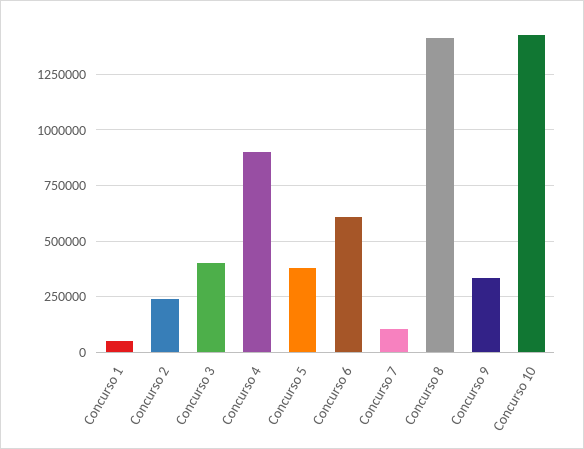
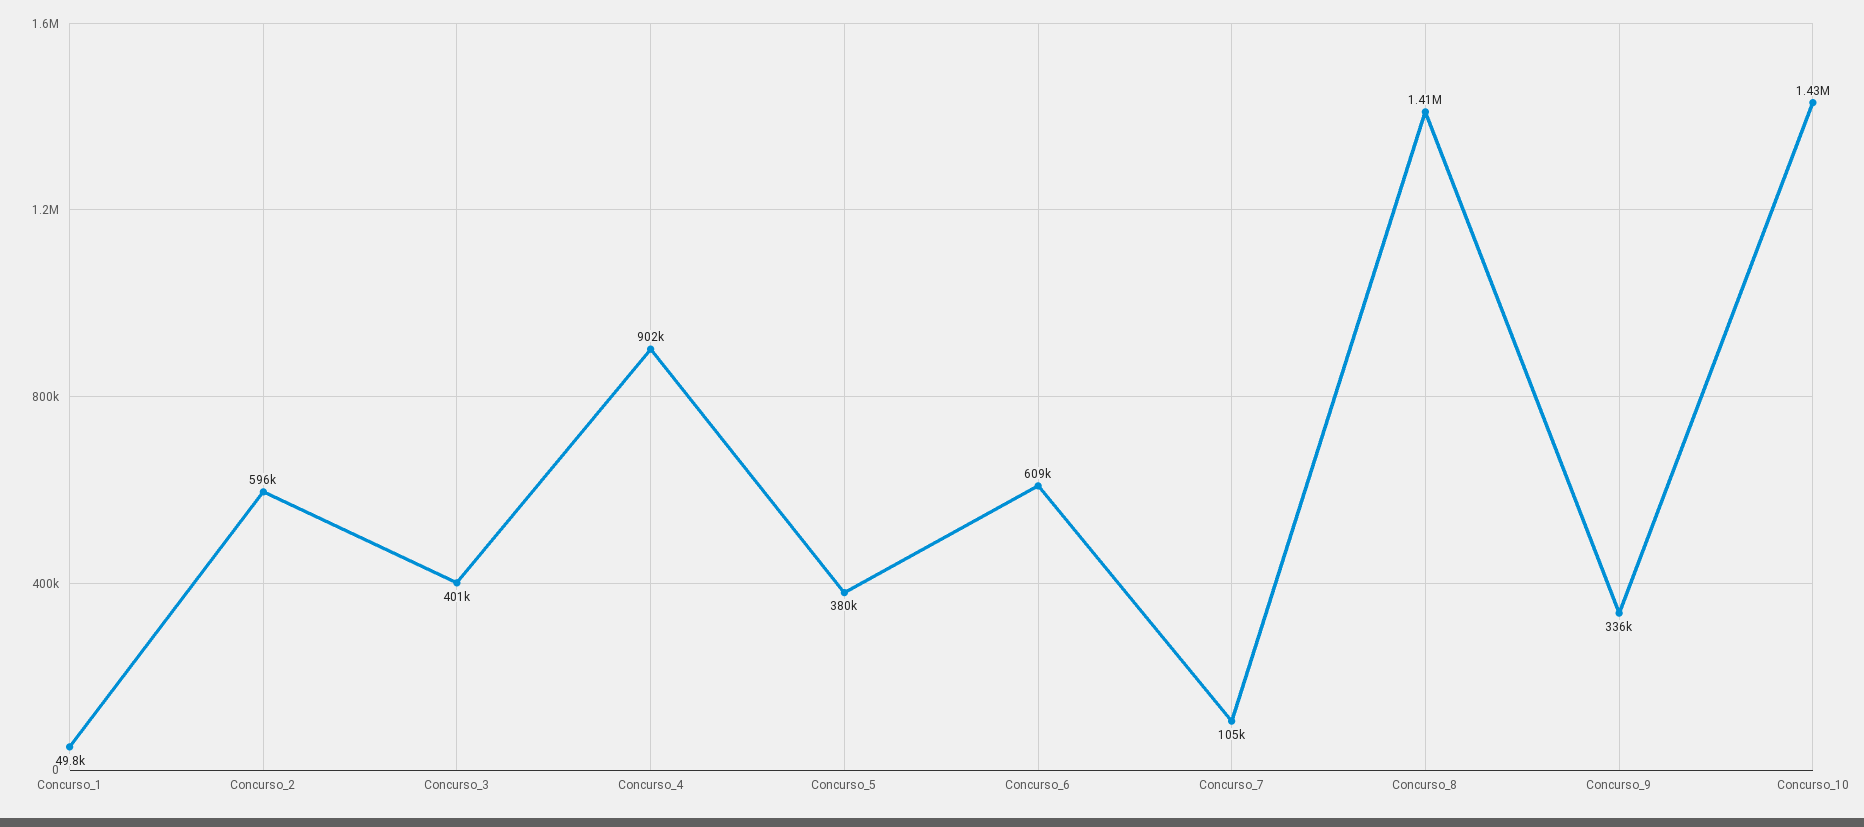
  {
    "Concurso 1": 49800,
-   "Concurso 2": 250000,
+   "Concurso 2": 596000,
    "Concurso 3": 401000,
    "Concurso 4": 902000,
    "Concurso 5": 380000,
    "Concurso 6": 609000,
    "Concurso 7": 105000,
    "Concurso 8": 1410000,
    "Concurso 9": 336000,
    "Concurso 10": 1430000
  }

